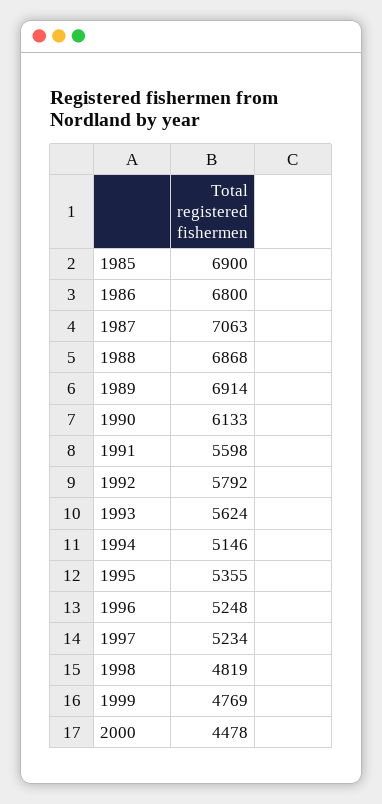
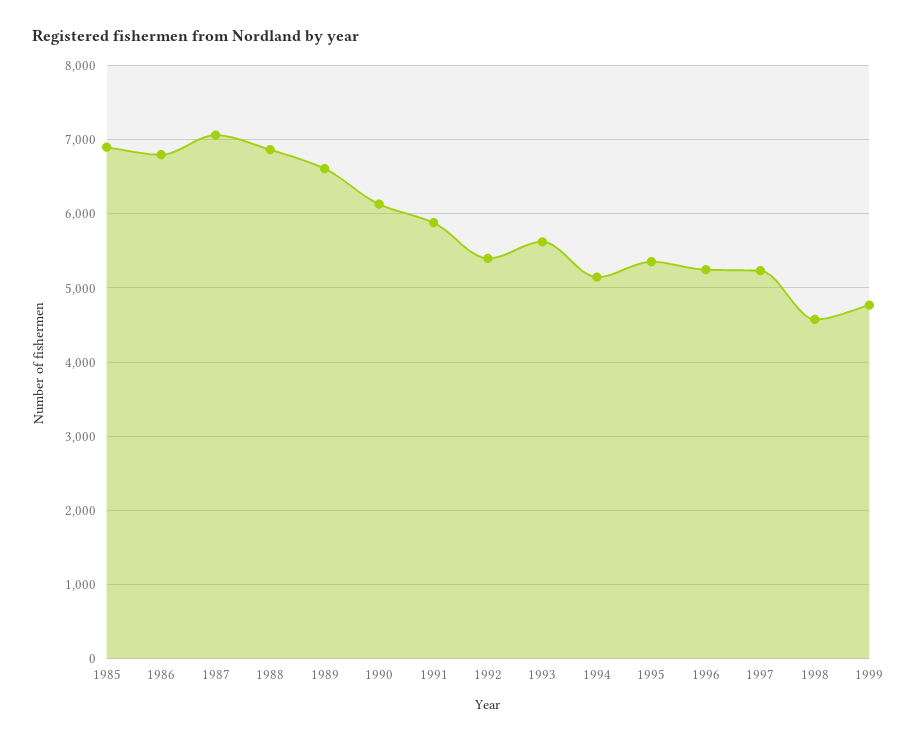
  {
    "1985": 6900,
    "1986": 6800,
    "1987": 7063,
    "1988": 6868,
-   "1989": 6914,
+   "1989": 6600,
    "1990": 6133,
-   "1991": 5598,
+   "1991": 5900,
-   "1992": 5792,
+   "1992": 5400,
    "1993": 5624,
    "1994": 5146,
    "1995": 5355,
    "1996": 5248,
    "1997": 5234,
-   "1998": 4819,
+   "1998": 4600,
-   "1999": 4769,
+   "1999": 4769
-   "2000": 4478
  }

